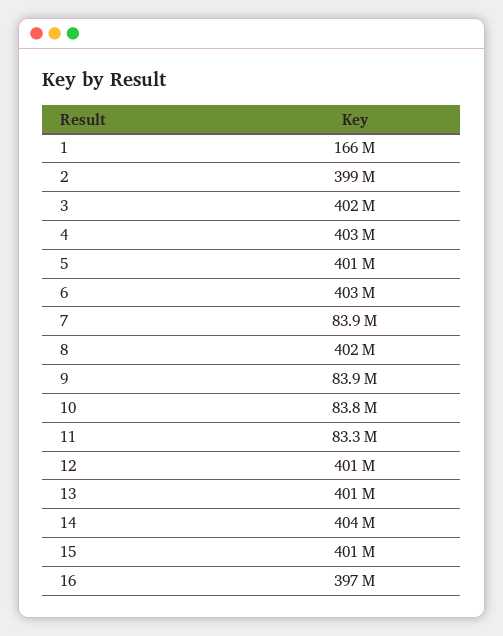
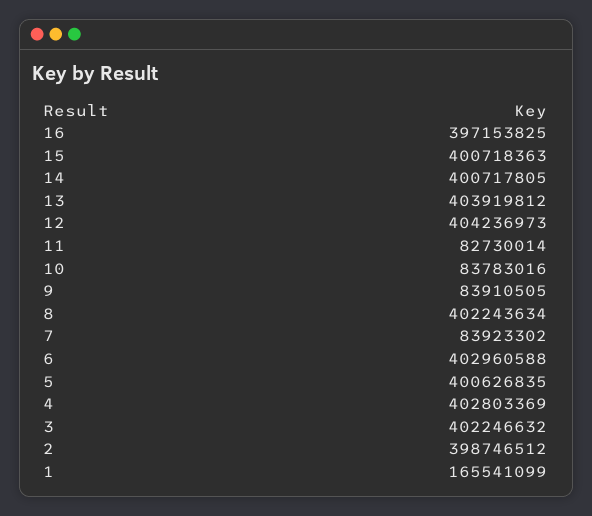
  {
    "1": 165541099,
    "2": 398746512,
    "3": 402246632,
    "4": 402803369,
    "5": 400626835,
    "6": 402960588,
    "7": 83923302,
    "8": 402243634,
    "9": 83910505,
    "10": 83783016,
-   "11": 83300000,
+   "11": 82730014,
-   "12": 401000000,
+   "12": 404236973,
-   "13": 401000000,
+   "13": 403919812,
-   "14": 404000000,
+   "14": 400717805,
    "15": 400718363,
    "16": 397153825
  }

